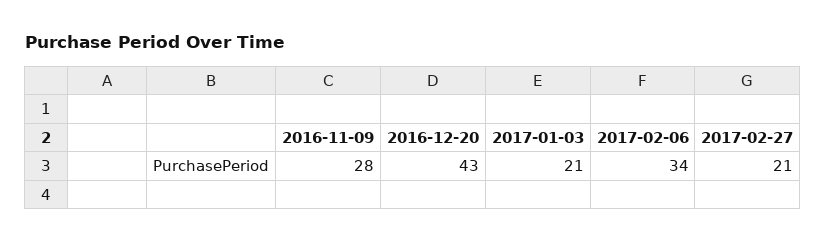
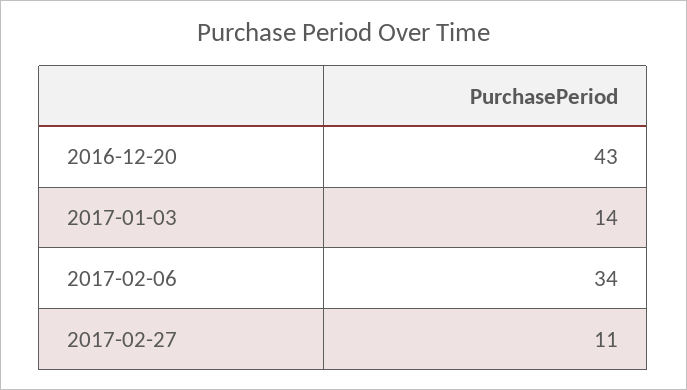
  {
-   "2016-11-09": 28,
    "2016-12-20": 43,
-   "2017-01-03": 21,
+   "2017-01-03": 14,
    "2017-02-06": 34,
-   "2017-02-27": 21
+   "2017-02-27": 11
  }

